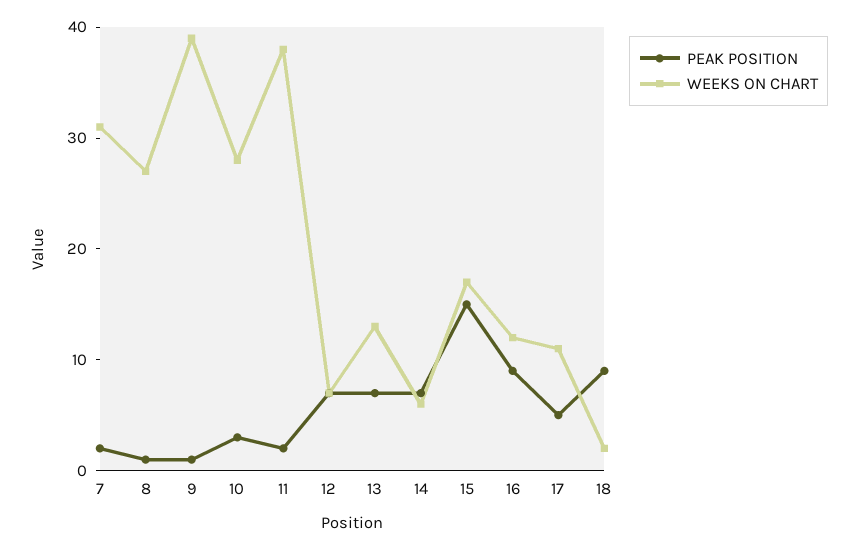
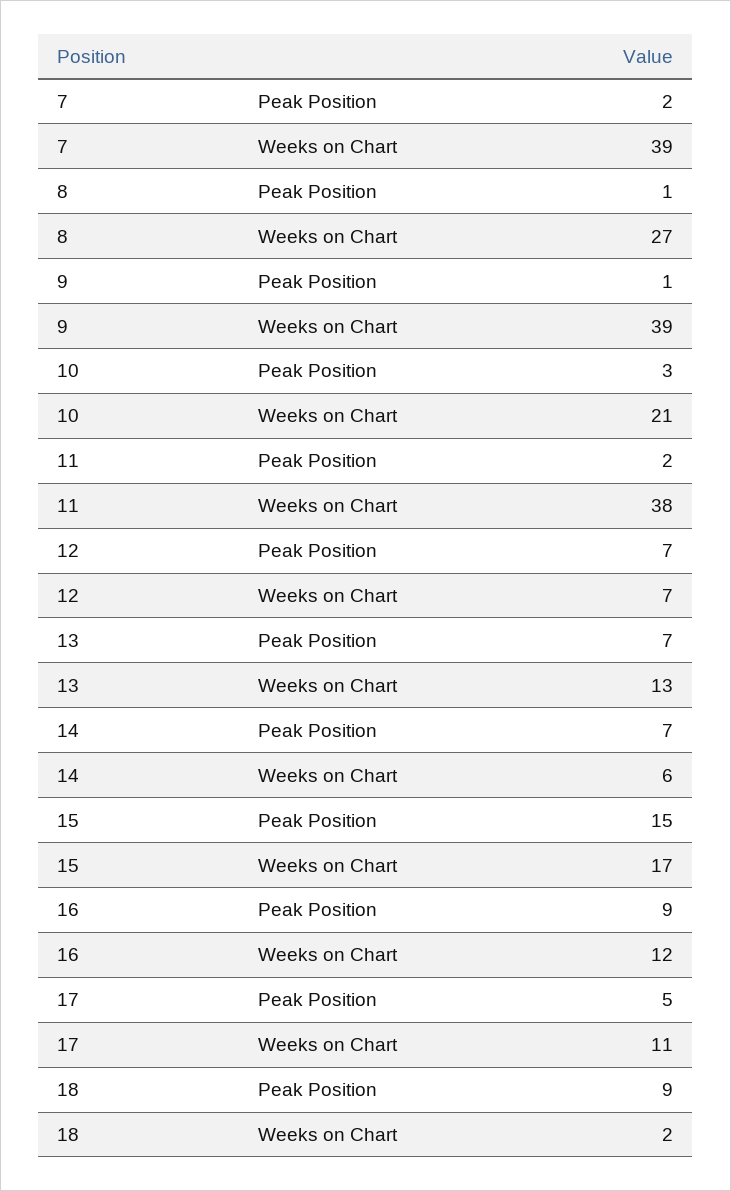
  {
    "PEAK POSITION": {
      "7": 2,
      "8": 1,
      "9": 1,
      "10": 3,
      "11": 2,
      "12": 7,
      "13": 7,
      "14": 7,
      "15": 15,
      "16": 9,
      "17": 5,
      "18": 9
    },
    "WEEKS ON CHART": {
-     "7": 31,
+     "7": 39,
      "8": 27,
      "9": 39,
-     "10": 28,
+     "10": 21,
      "11": 38,
      "12": 7,
      "13": 13,
      "14": 6,
      "15": 17,
      "16": 12,
      "17": 11,
      "18": 2
    }
  }

